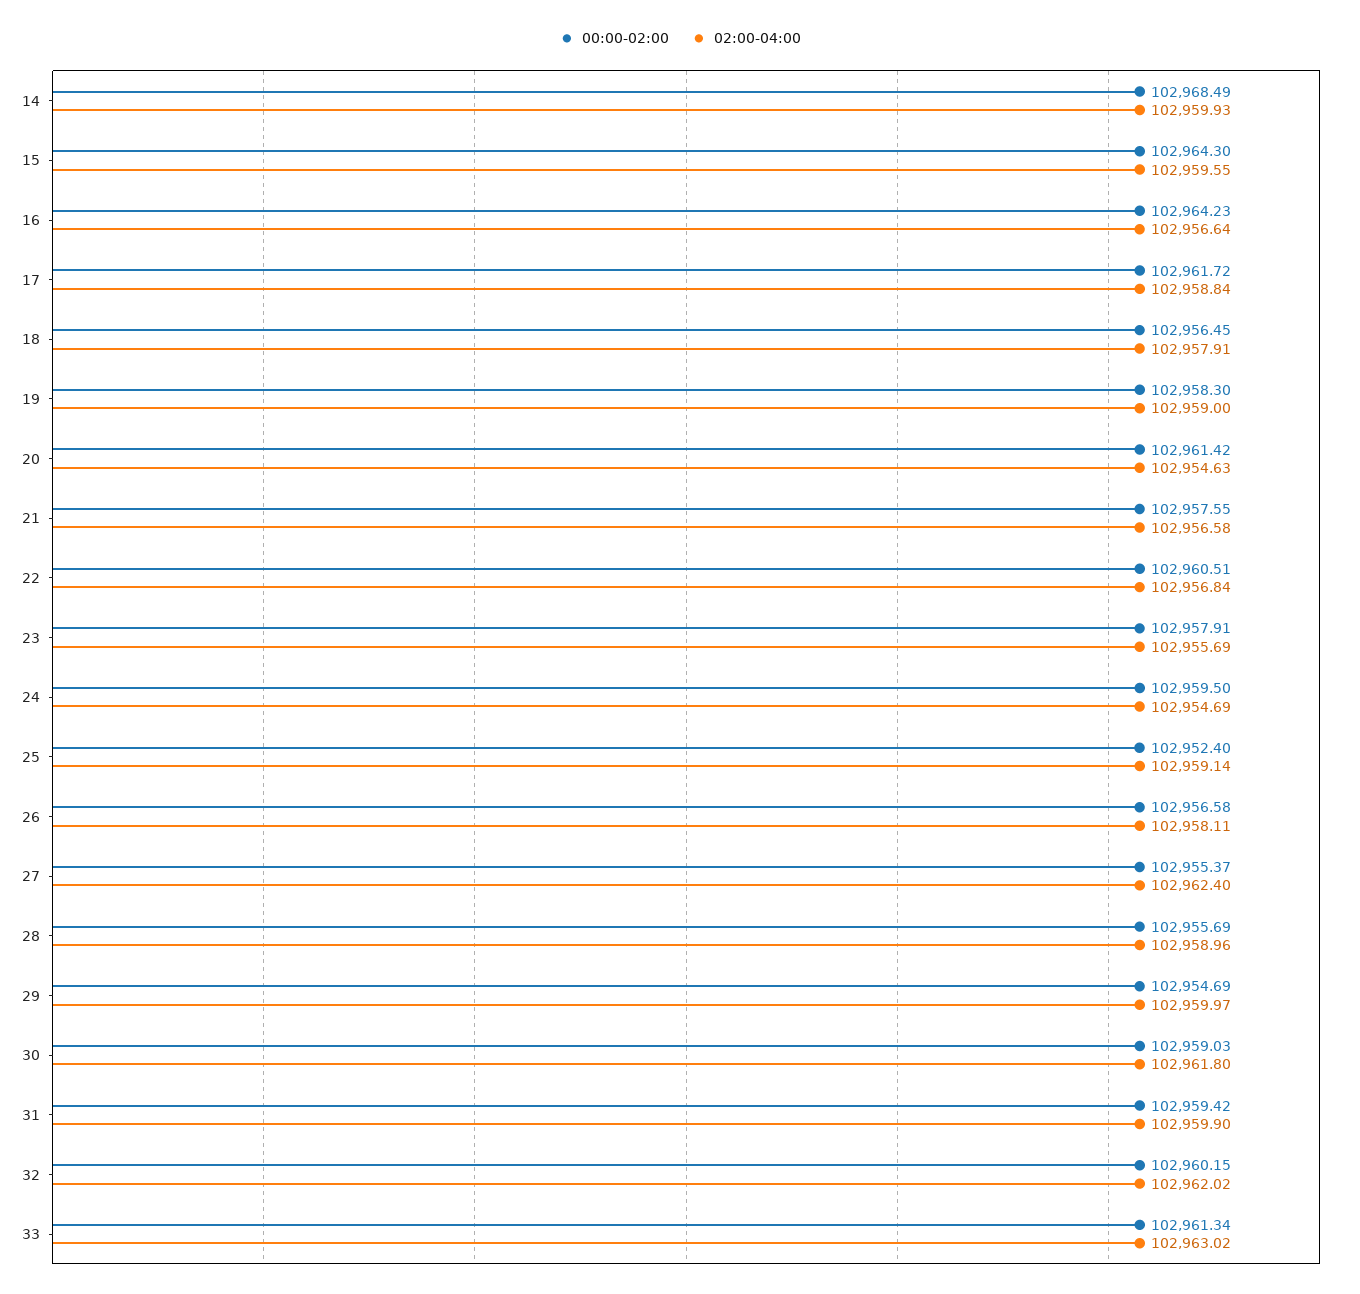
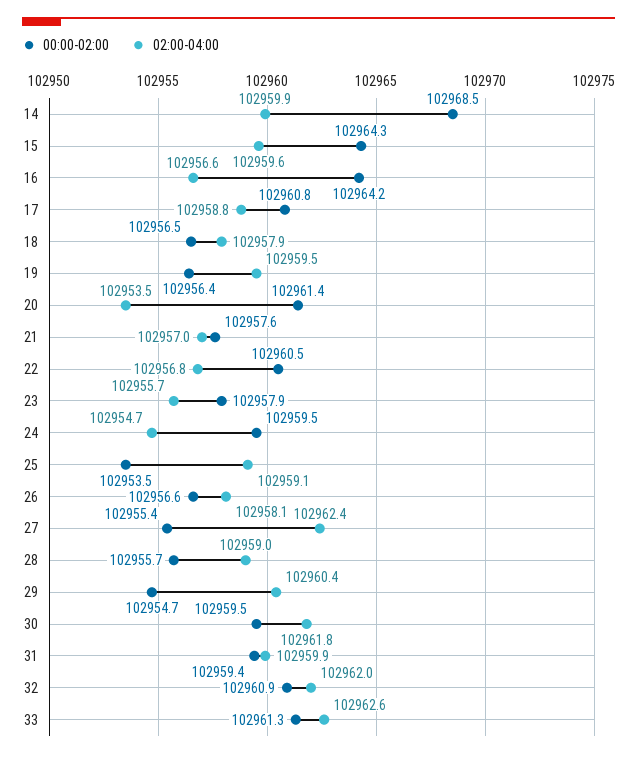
  {
    "00:00-02:00": {
      "14": 102968.49,
      "15": 102964.3,
      "16": 102964.23,
-     "17": 102961.72,
+     "17": 102960.8,
      "18": 102956.45,
-     "19": 102958.3,
+     "19": 102956.4,
      "20": 102961.42,
      "21": 102957.55,
      "22": 102960.51,
      "23": 102957.91,
      "24": 102959.5,
-     "25": 102952.4,
+     "25": 102953.5,
      "26": 102956.58,
      "27": 102955.37,
      "28": 102955.69,
      "29": 102954.69,
-     "30": 102959.03,
+     "30": 102959.5,
      "31": 102959.42,
-     "32": 102960.15,
+     "32": 102960.9,
      "33": 102961.34
    },
    "02:00-04:00": {
      "14": 102959.93,
      "15": 102959.55,
      "16": 102956.64,
      "17": 102958.84,
      "18": 102957.91,
-     "19": 102959,
+     "19": 102959.5,
-     "20": 102954.63,
+     "20": 102953.5,
-     "21": 102956.58,
+     "21": 102957,
      "22": 102956.84,
      "23": 102955.69,
      "24": 102954.69,
      "25": 102959.14,
      "26": 102958.11,
      "27": 102962.4,
      "28": 102958.96,
-     "29": 102959.97,
+     "29": 102960.4,
      "30": 102961.8,
      "31": 102959.9,
      "32": 102962.02,
-     "33": 102963.02
+     "33": 102962.6
    }
  }

